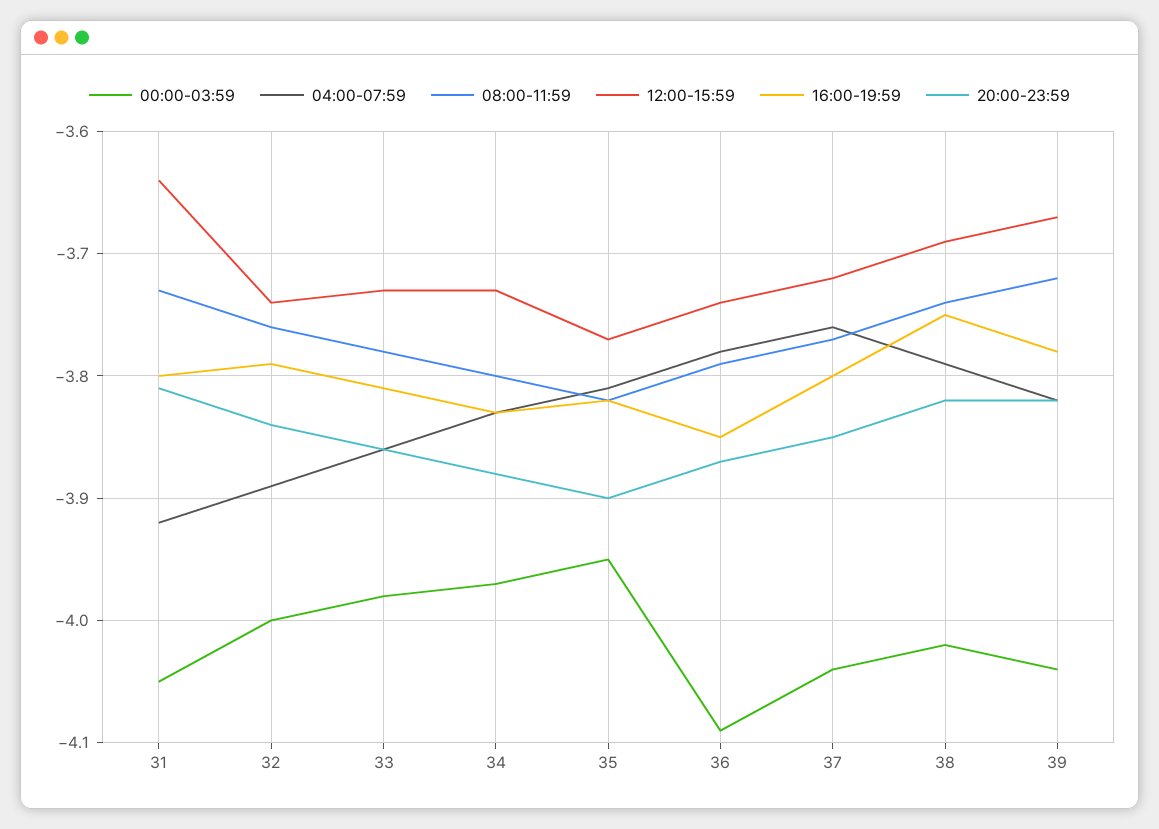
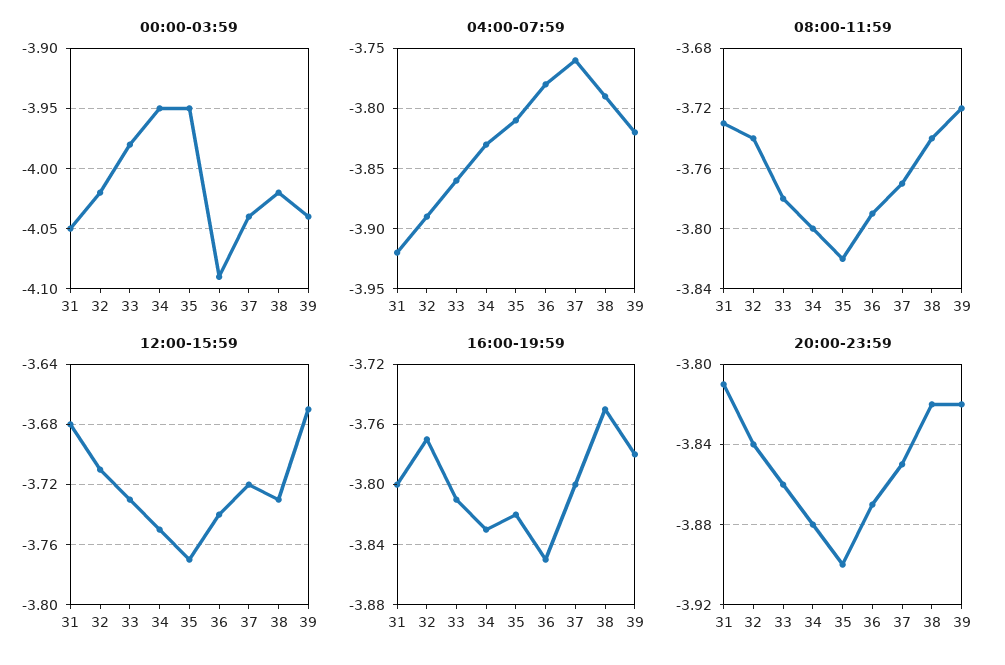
  {
    "00:00-03:59": {
      "31": -4.05,
-     "32": -4,
+     "32": -4.02,
      "33": -3.98,
-     "34": -3.97,
+     "34": -3.95,
      "35": -3.95,
      "36": -4.09,
      "37": -4.04,
      "38": -4.02,
      "39": -4.04
    },
    "04:00-07:59": {
      "31": -3.92,
      "32": -3.89,
      "33": -3.86,
      "34": -3.83,
      "35": -3.81,
      "36": -3.78,
      "37": -3.76,
      "38": -3.79,
      "39": -3.82
    },
    "08:00-11:59": {
      "31": -3.73,
-     "32": -3.76,
+     "32": -3.74,
      "33": -3.78,
      "34": -3.8,
      "35": -3.82,
      "36": -3.79,
      "37": -3.77,
      "38": -3.74,
      "39": -3.72
    },
    "12:00-15:59": {
-     "31": -3.64,
+     "31": -3.68,
-     "32": -3.74,
+     "32": -3.71,
      "33": -3.73,
-     "34": -3.73,
+     "34": -3.75,
      "35": -3.77,
      "36": -3.74,
      "37": -3.72,
-     "38": -3.69,
+     "38": -3.73,
      "39": -3.67
    },
    "16:00-19:59": {
      "31": -3.8,
-     "32": -3.79,
+     "32": -3.77,
      "33": -3.81,
      "34": -3.83,
      "35": -3.82,
      "36": -3.85,
      "37": -3.8,
      "38": -3.75,
      "39": -3.78
    },
    "20:00-23:59": {
      "31": -3.81,
      "32": -3.84,
      "33": -3.86,
      "34": -3.88,
      "35": -3.9,
      "36": -3.87,
      "37": -3.85,
      "38": -3.82,
      "39": -3.82
    }
  }

